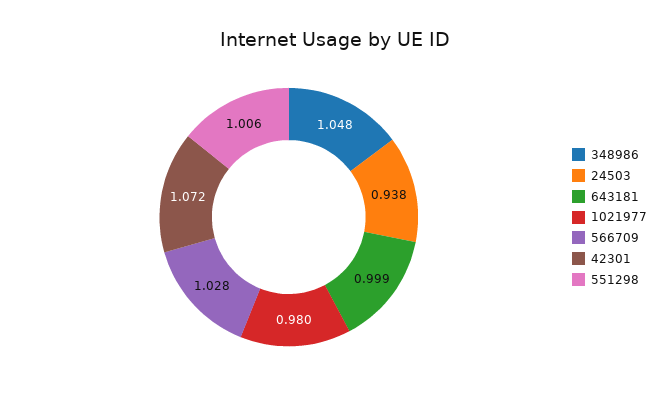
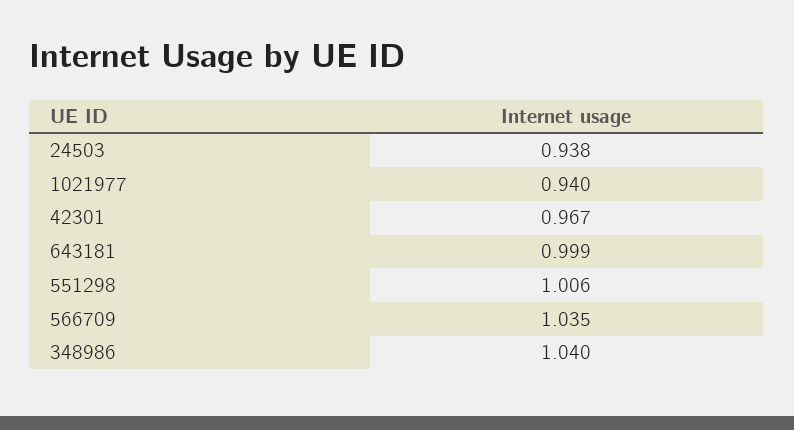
  {
-   "348986": 1.048,
+   "348986": 1.04,
    "24503": 0.938,
    "643181": 0.999,
-   "1021977": 0.98,
+   "1021977": 0.94,
-   "566709": 1.028,
+   "566709": 1.035,
-   "42301": 1.072,
+   "42301": 0.967,
    "551298": 1.006
  }

